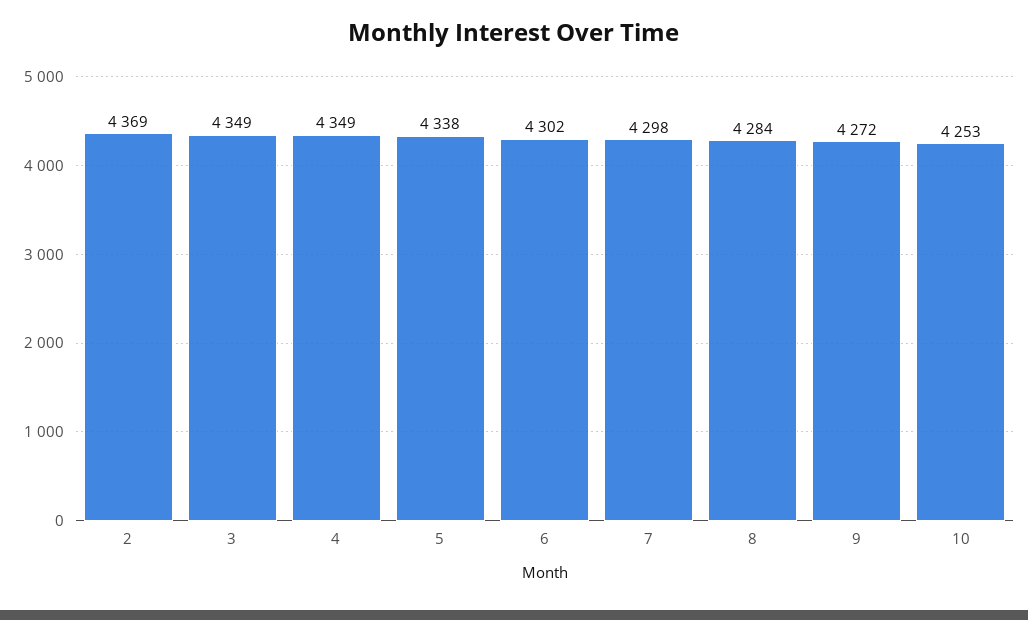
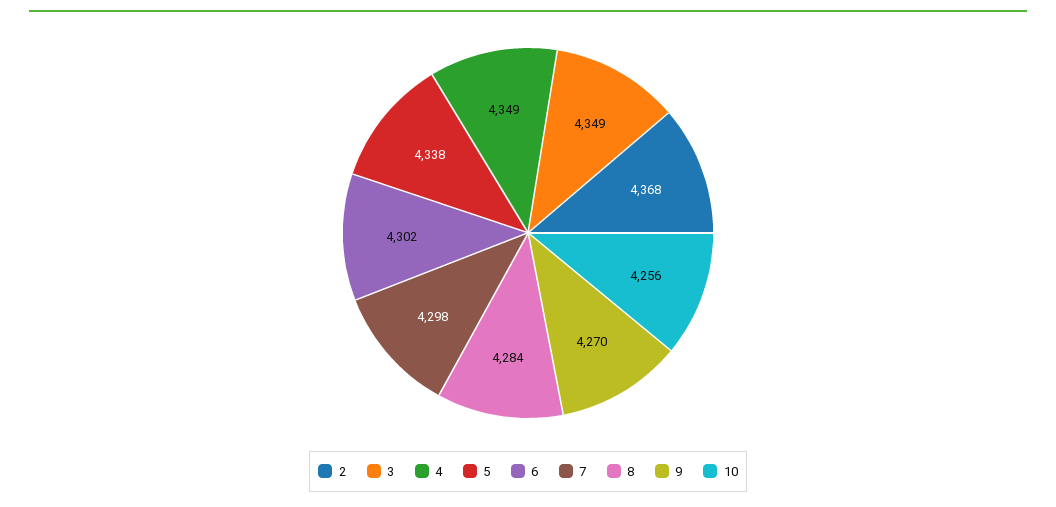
  {
-   "2": 4369,
+   "2": 4368,
    "3": 4349,
    "4": 4349,
    "5": 4338,
    "6": 4302,
    "7": 4298,
    "8": 4284,
-   "9": 4272,
+   "9": 4270,
-   "10": 4253
+   "10": 4256
  }

